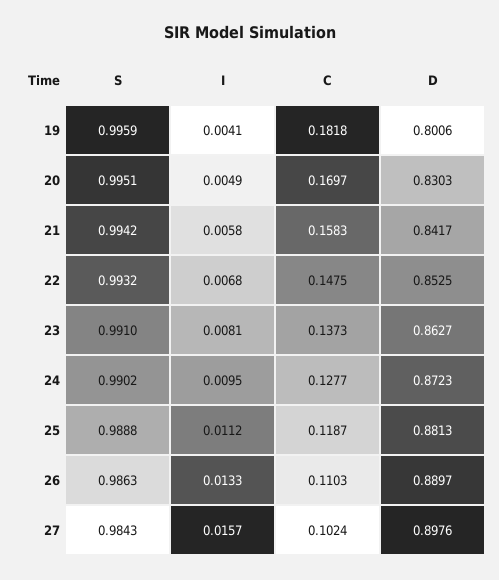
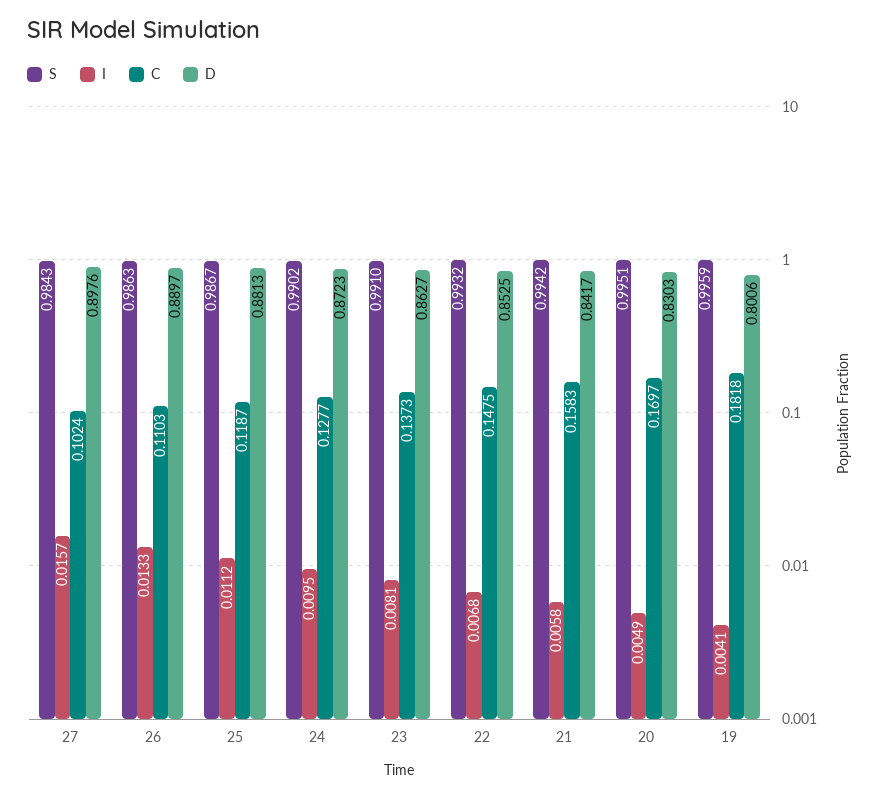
  {
    "S": {
      "19": 0.9959,
      "20": 0.9951,
      "21": 0.9942,
      "22": 0.9932,
      "23": 0.991,
      "24": 0.9902,
-     "25": 0.9888,
+     "25": 0.9867,
      "26": 0.9863,
      "27": 0.9843
    },
    "I": {
      "19": 0.0041,
      "20": 0.0049,
      "21": 0.0058,
      "22": 0.0068,
      "23": 0.0081,
      "24": 0.0095,
      "25": 0.0112,
      "26": 0.0133,
      "27": 0.0157
    },
    "C": {
      "19": 0.1818,
      "20": 0.1697,
      "21": 0.1583,
      "22": 0.1475,
      "23": 0.1373,
      "24": 0.1277,
      "25": 0.1187,
      "26": 0.1103,
      "27": 0.1024
    },
    "D": {
      "19": 0.8006,
      "20": 0.8303,
      "21": 0.8417,
      "22": 0.8525,
      "23": 0.8627,
      "24": 0.8723,
      "25": 0.8813,
      "26": 0.8897,
      "27": 0.8976
    }
  }

